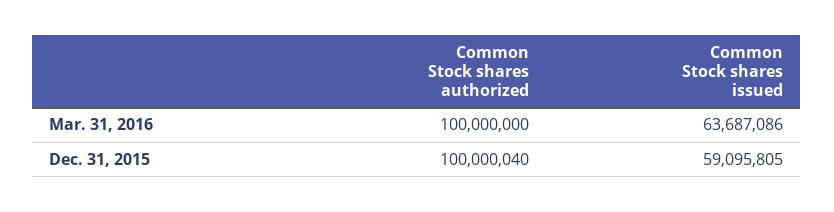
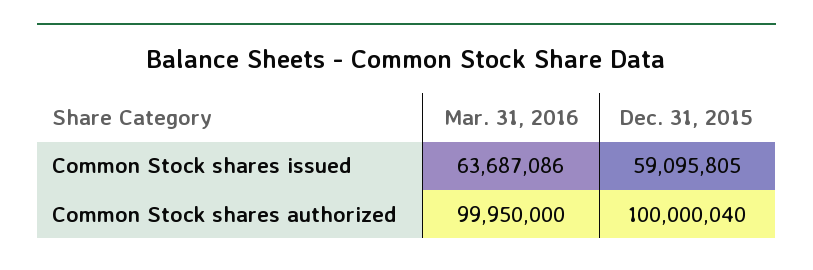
  {
    "Common Stock shares authorized": {
-     "Mar. 31, 2016": 100000000,
+     "Mar. 31, 2016": 99950000,
      "Dec. 31, 2015": 100000040
    },
    "Common Stock shares issued": {
      "Mar. 31, 2016": 63687086,
      "Dec. 31, 2015": 59095805
    }
  }

